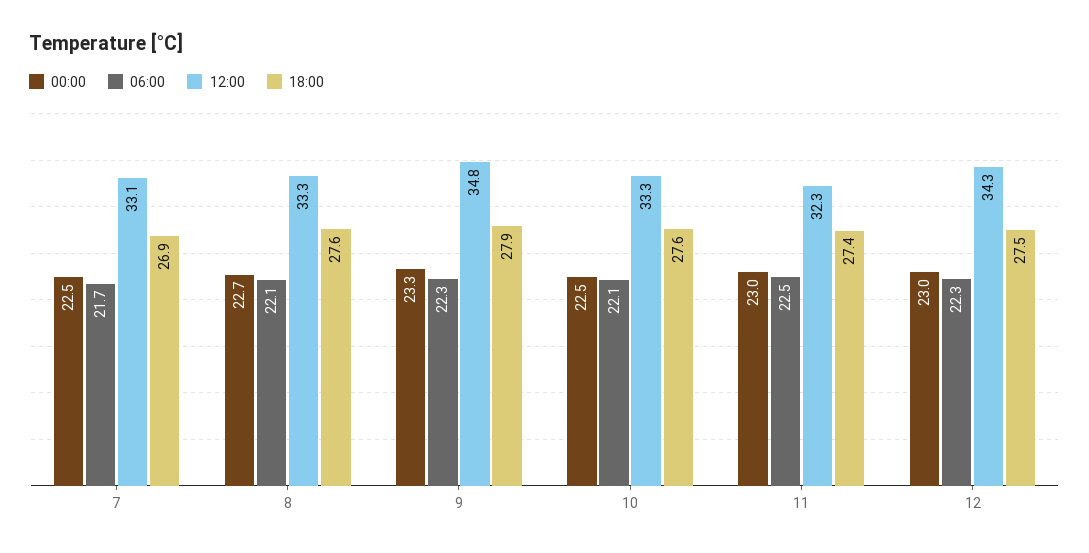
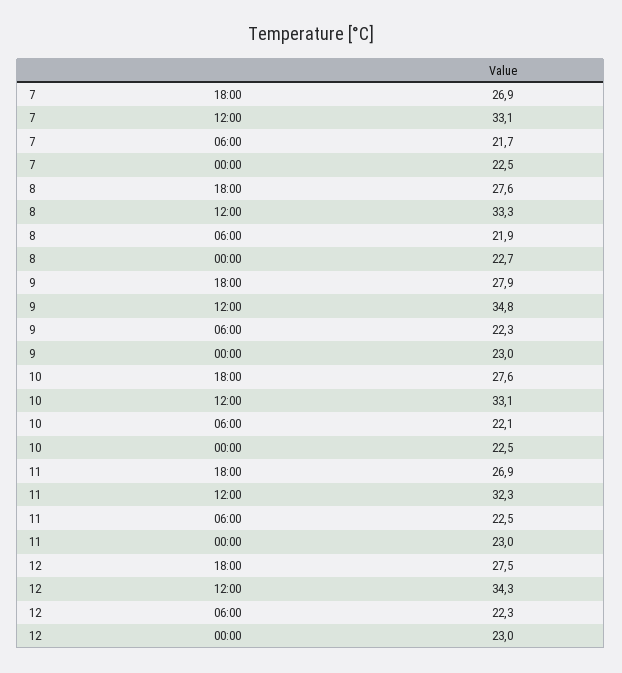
  {
    "00:00": {
      "7": 22.5,
      "8": 22.7,
-     "9": 23.3,
+     "9": 23,
      "10": 22.5,
      "11": 23,
      "12": 23
    },
    "06:00": {
      "7": 21.7,
-     "8": 22.1,
+     "8": 21.9,
      "9": 22.3,
      "10": 22.1,
      "11": 22.5,
      "12": 22.3
    },
    "12:00": {
      "7": 33.1,
      "8": 33.3,
      "9": 34.8,
-     "10": 33.3,
+     "10": 33.1,
      "11": 32.3,
      "12": 34.3
    },
    "18:00": {
      "7": 26.9,
      "8": 27.6,
      "9": 27.9,
      "10": 27.6,
-     "11": 27.4,
+     "11": 26.9,
      "12": 27.5
    }
  }

